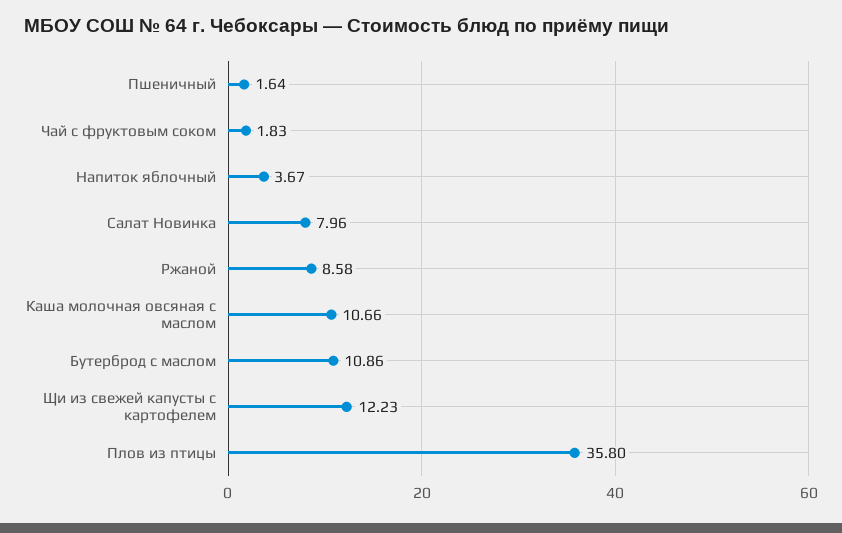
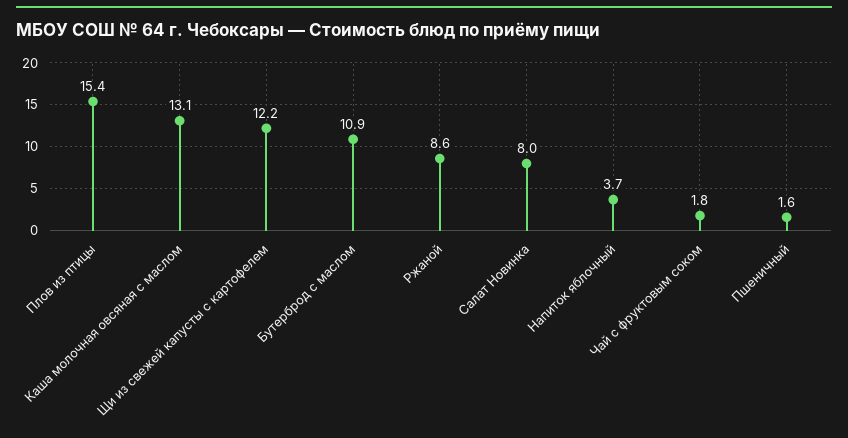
  {
    "Пшеничный": 1.64,
    "Чай с фруктовым соком": 1.83,
    "Напиток яблочный": 3.67,
    "Салат Новинка": 7.96,
    "Ржаной": 8.58,
-   "Каша молочная овсяная с маслом": 10.66,
+   "Каша молочная овсяная с маслом": 13.1,
    "Бутерброд с маслом": 10.86,
    "Щи из свежей капусты с картофелем": 12.23,
-   "Плов из птицы": 35.8
+   "Плов из птицы": 15.4
  }

